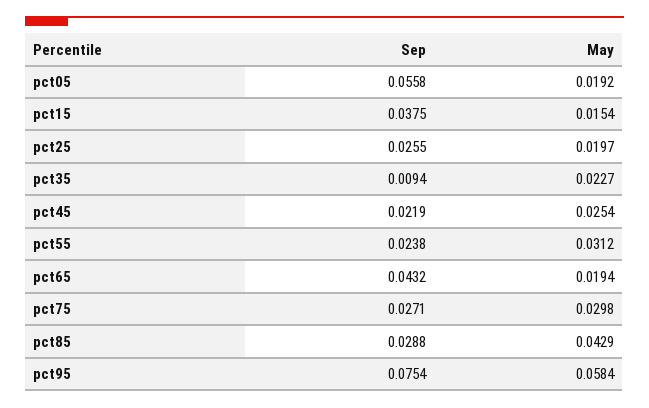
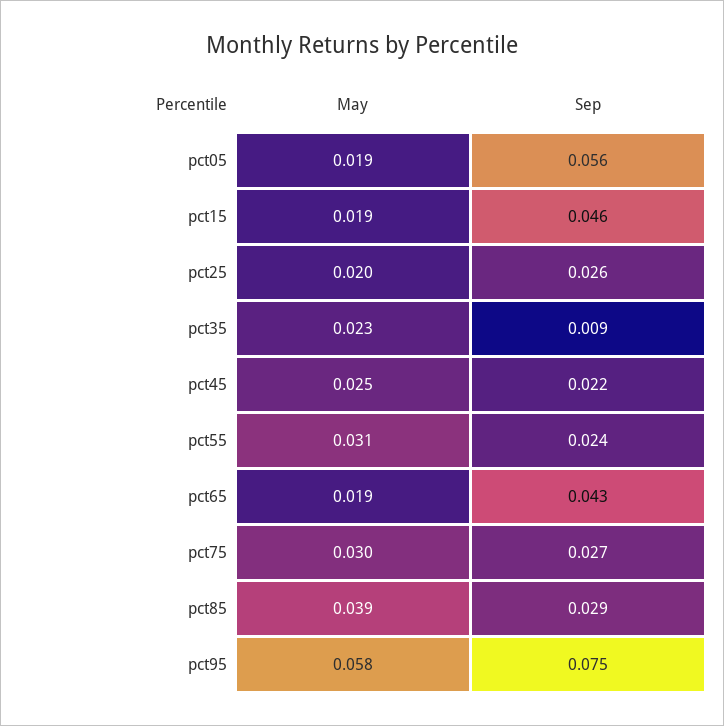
  {
    "Sep": {
      "pct05": 0.0558,
-     "pct15": 0.0375,
+     "pct15": 0.046,
      "pct25": 0.0255,
      "pct35": 0.0094,
      "pct45": 0.0219,
      "pct55": 0.0238,
      "pct65": 0.0432,
      "pct75": 0.0271,
      "pct85": 0.0288,
      "pct95": 0.0754
    },
    "May": {
      "pct05": 0.0192,
-     "pct15": 0.0154,
+     "pct15": 0.019,
      "pct25": 0.0197,
      "pct35": 0.0227,
      "pct45": 0.0254,
      "pct55": 0.0312,
      "pct65": 0.0194,
      "pct75": 0.0298,
-     "pct85": 0.0429,
+     "pct85": 0.039,
      "pct95": 0.0584
    }
  }

